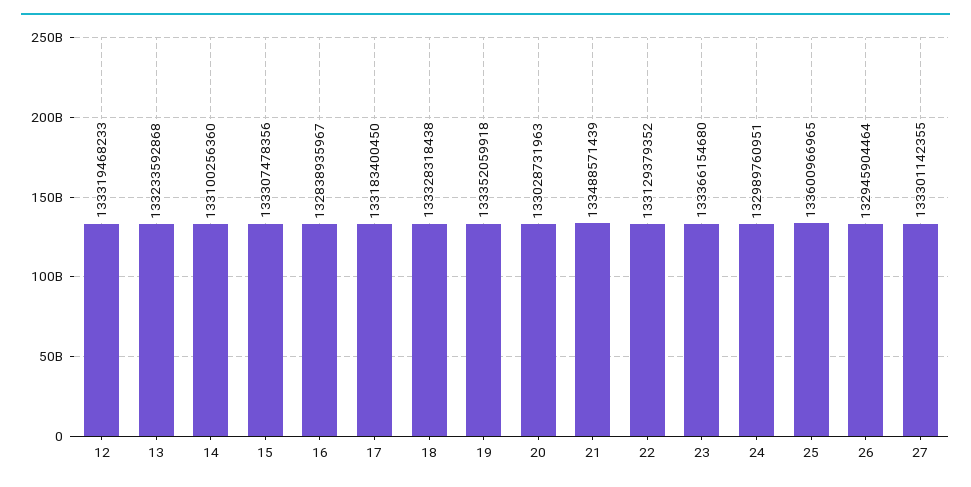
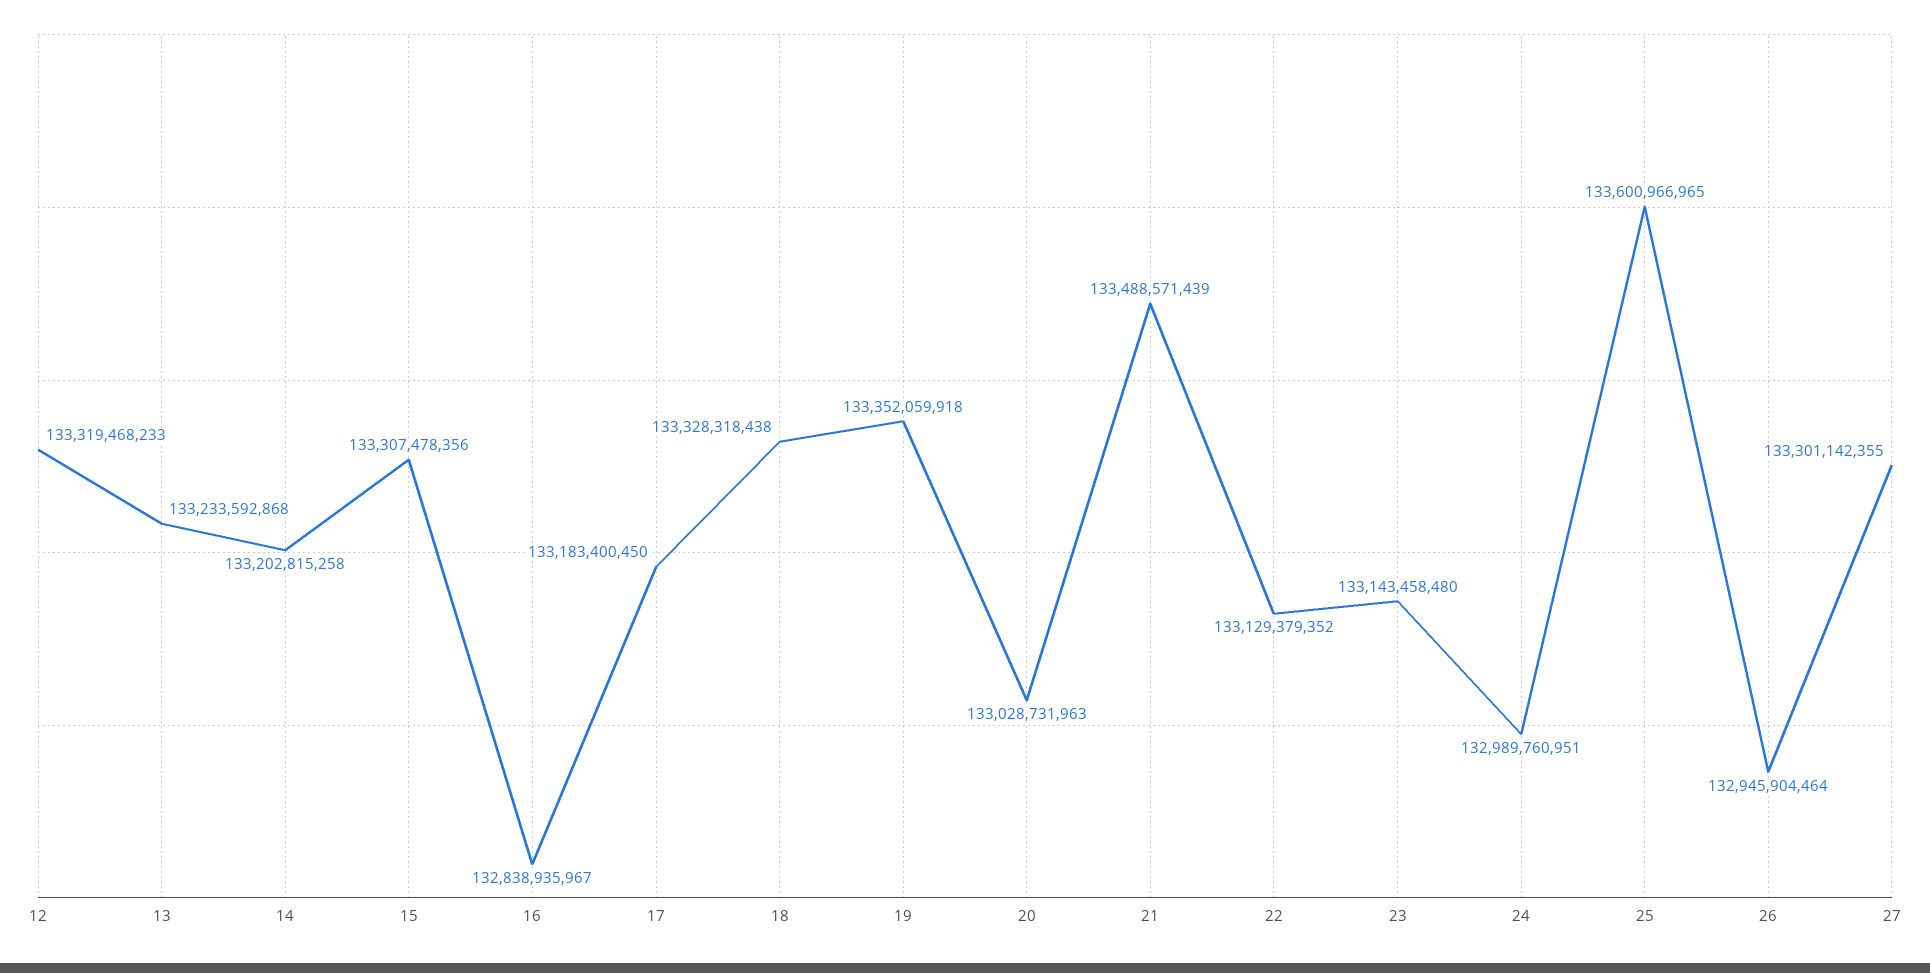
  {
    "12": 133319468233,
    "13": 133233592868,
-   "14": 133100256360,
+   "14": 133202815258,
    "15": 133307478356,
    "16": 132838935967,
    "17": 133183400450,
    "18": 133328318438,
    "19": 133352059918,
    "20": 133028731963,
    "21": 133488571439,
    "22": 133129379352,
-   "23": 133366154680,
+   "23": 133143458480,
    "24": 132989760951,
    "25": 133600966965,
    "26": 132945904464,
    "27": 133301142355
  }

